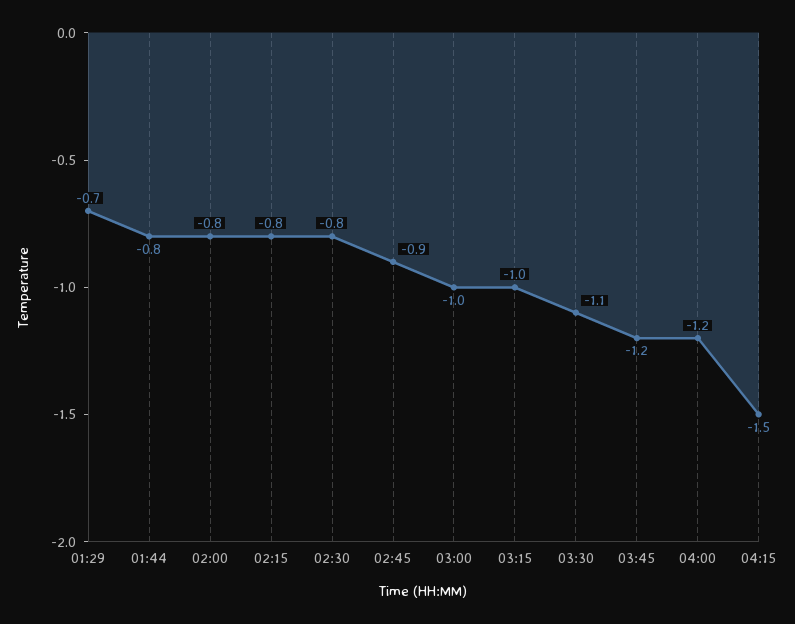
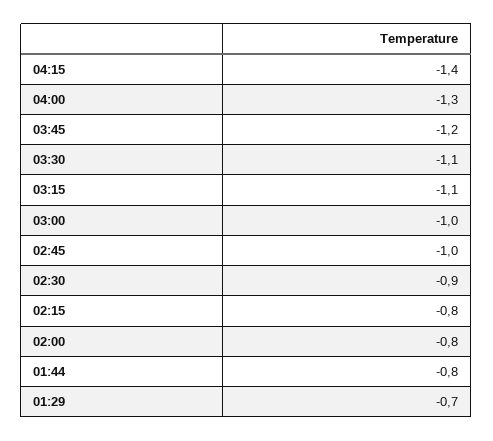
  {
    "01:29": -0.7,
    "01:44": -0.8,
    "02:00": -0.8,
    "02:15": -0.8,
-   "02:30": -0.8,
+   "02:30": -0.9,
-   "02:45": -0.9,
+   "02:45": -1,
    "03:00": -1,
-   "03:15": -1,
+   "03:15": -1.1,
    "03:30": -1.1,
    "03:45": -1.2,
-   "04:00": -1.2,
+   "04:00": -1.3,
-   "04:15": -1.5
+   "04:15": -1.4
  }

